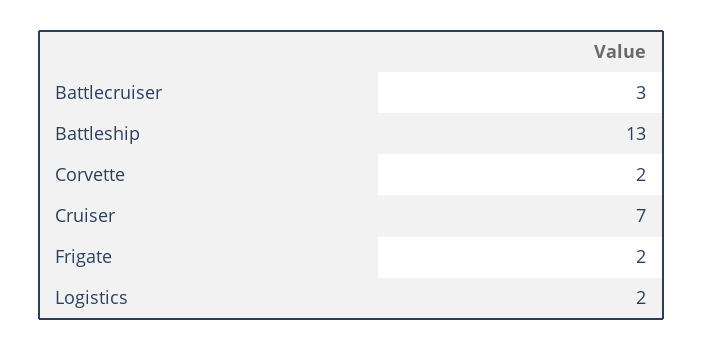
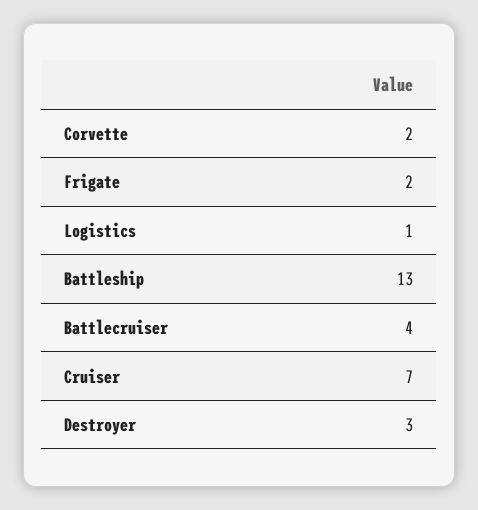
  {
-   "Battlecruiser": 3,
+   "Battlecruiser": 4,
    "Battleship": 13,
    "Corvette": 2,
    "Cruiser": 7,
    "Frigate": 2,
-   "Logistics": 2
+   "Logistics": 1,
+   "Destroyer": 3
  }

